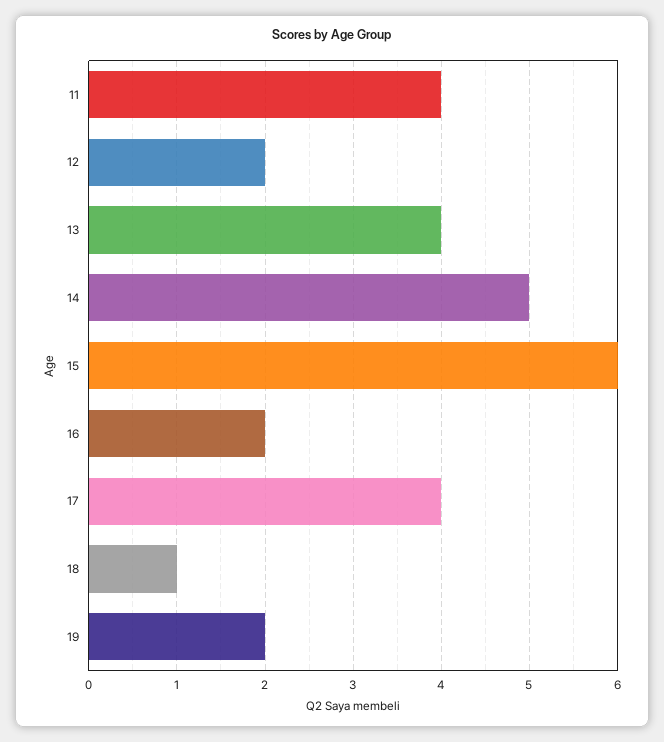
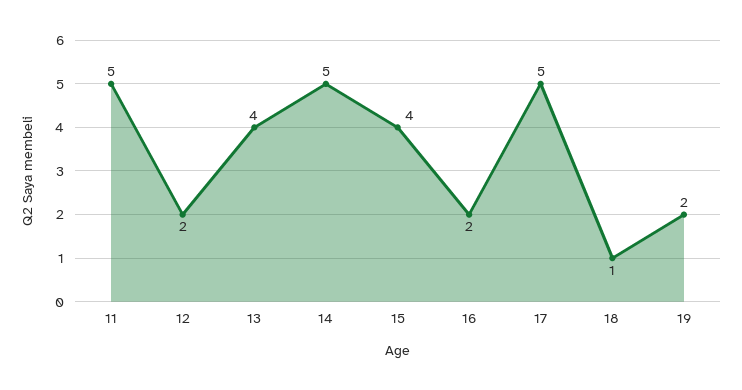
  {
-   "11": 4,
+   "11": 5,
    "12": 2,
    "13": 4,
    "14": 5,
-   "15": 6,
+   "15": 4,
    "16": 2,
-   "17": 4,
+   "17": 5,
    "18": 1,
    "19": 2
  }

